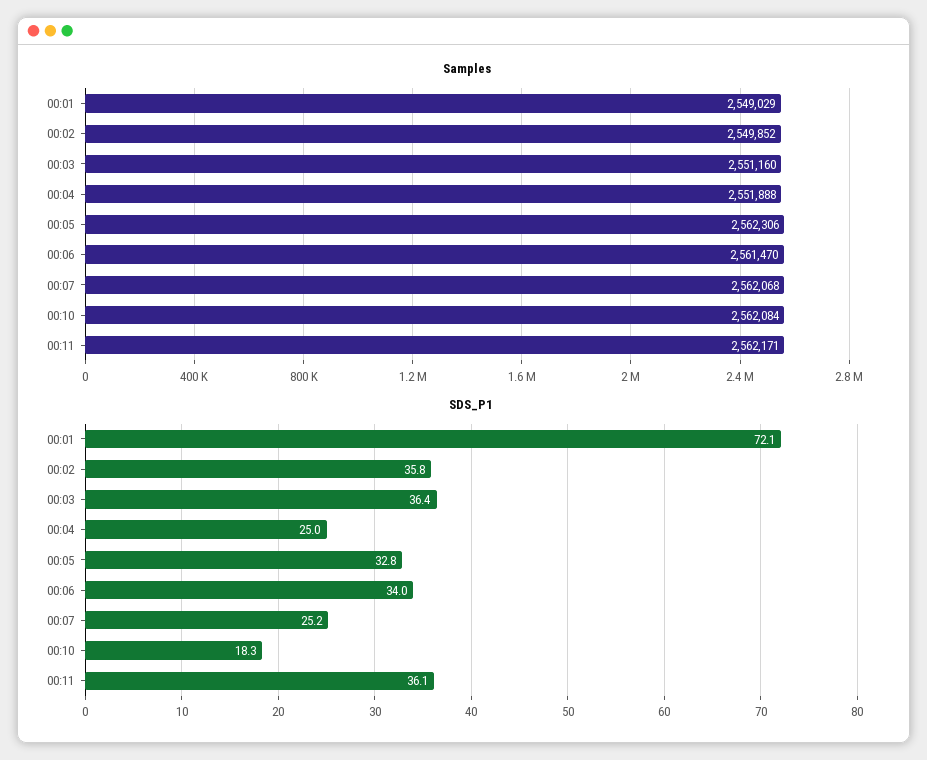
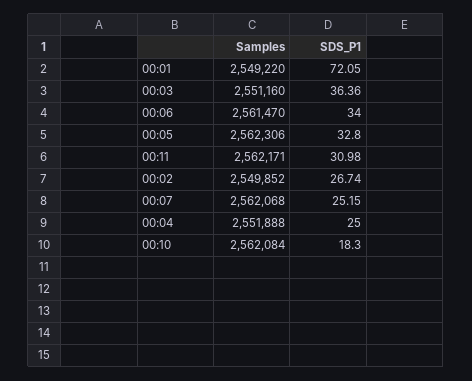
  {
    "Samples": {
-     "00:01": 2549029,
+     "00:01": 2549220,
      "00:02": 2549852,
      "00:03": 2551160,
      "00:04": 2551888,
      "00:05": 2562306,
      "00:06": 2561470,
      "00:07": 2562068,
      "00:10": 2562084,
      "00:11": 2562171
    },
    "SDS_P1": {
      "00:01": 72.05,
-     "00:02": 35.8,
+     "00:02": 26.74,
      "00:03": 36.36,
      "00:04": 25,
      "00:05": 32.8,
      "00:06": 34,
      "00:07": 25.15,
      "00:10": 18.3,
-     "00:11": 36.1
+     "00:11": 30.98
    }
  }

